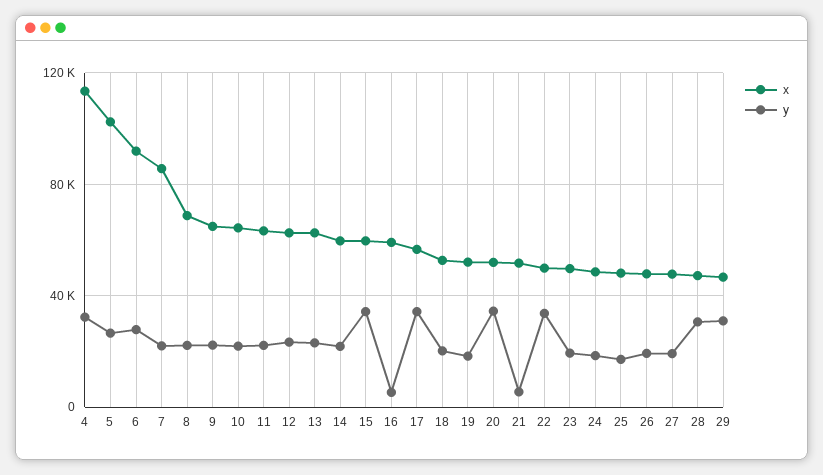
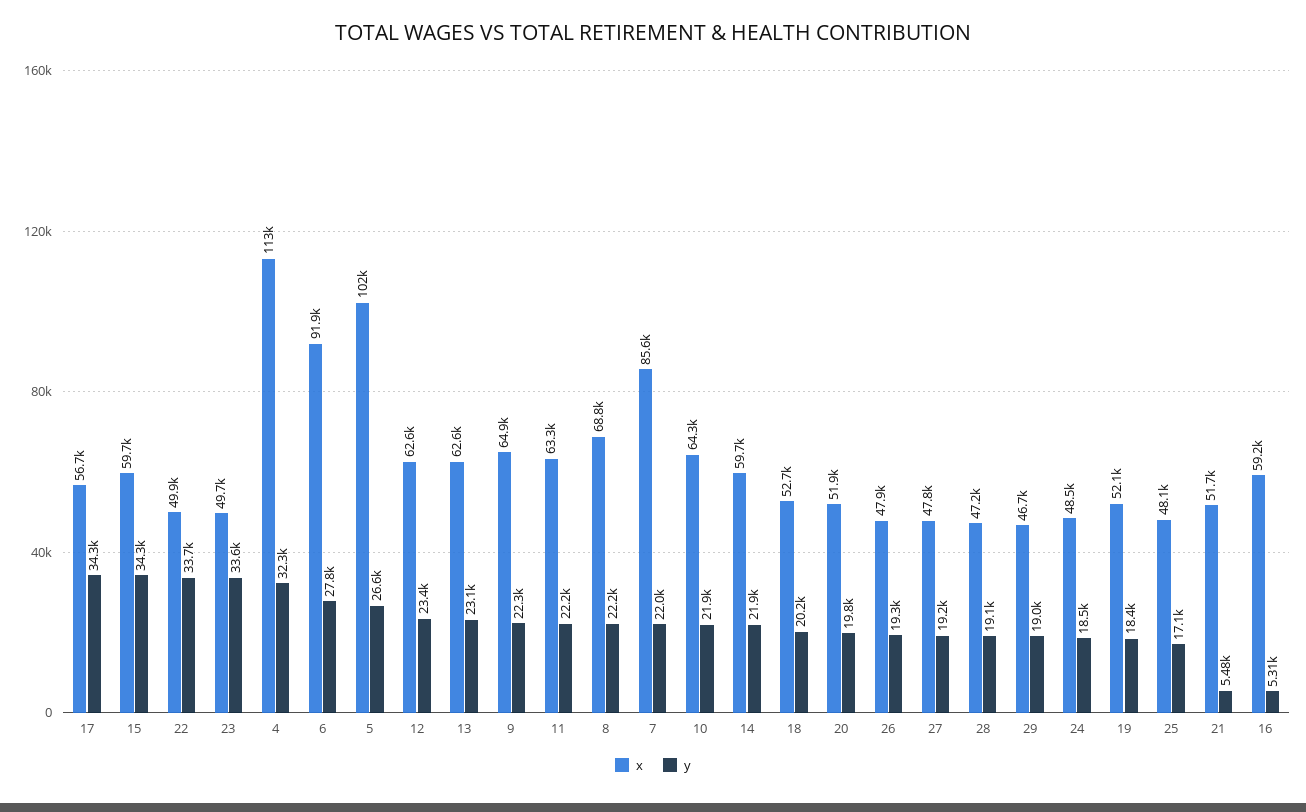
  {
    "x": {
      "4": 113000,
      "5": 102000,
      "6": 91900,
      "7": 85600,
      "8": 68800,
      "9": 64900,
      "10": 64300,
      "11": 63300,
      "12": 62600,
      "13": 62600,
      "14": 59700,
      "15": 59700,
      "16": 59200,
      "17": 56700,
      "18": 52700,
      "19": 52100,
      "20": 51900,
      "21": 51700,
      "22": 49900,
      "23": 49700,
      "24": 48500,
      "25": 48100,
      "26": 47900,
      "27": 47800,
      "28": 47200,
      "29": 46700
    },
    "y": {
      "4": 32300,
      "5": 26600,
      "6": 27800,
      "7": 22000,
      "8": 22200,
      "9": 22300,
      "10": 21900,
      "11": 22200,
      "12": 23400,
      "13": 23100,
      "14": 21900,
      "15": 34300,
      "16": 5310,
      "17": 34300,
      "18": 20200,
      "19": 18400,
-     "20": 35000,
+     "20": 19800,
      "21": 5480,
      "22": 33700,
-     "23": 20000,
+     "23": 33600,
      "24": 18500,
      "25": 17100,
      "26": 19300,
      "27": 19200,
-     "28": 30000,
+     "28": 19100,
-     "29": 30000
+     "29": 19000
    }
  }

